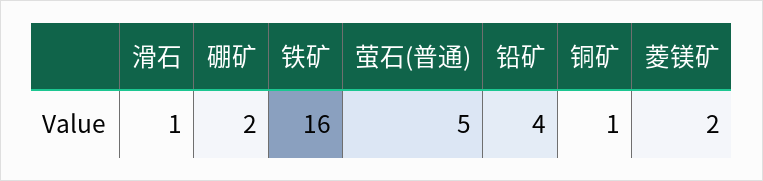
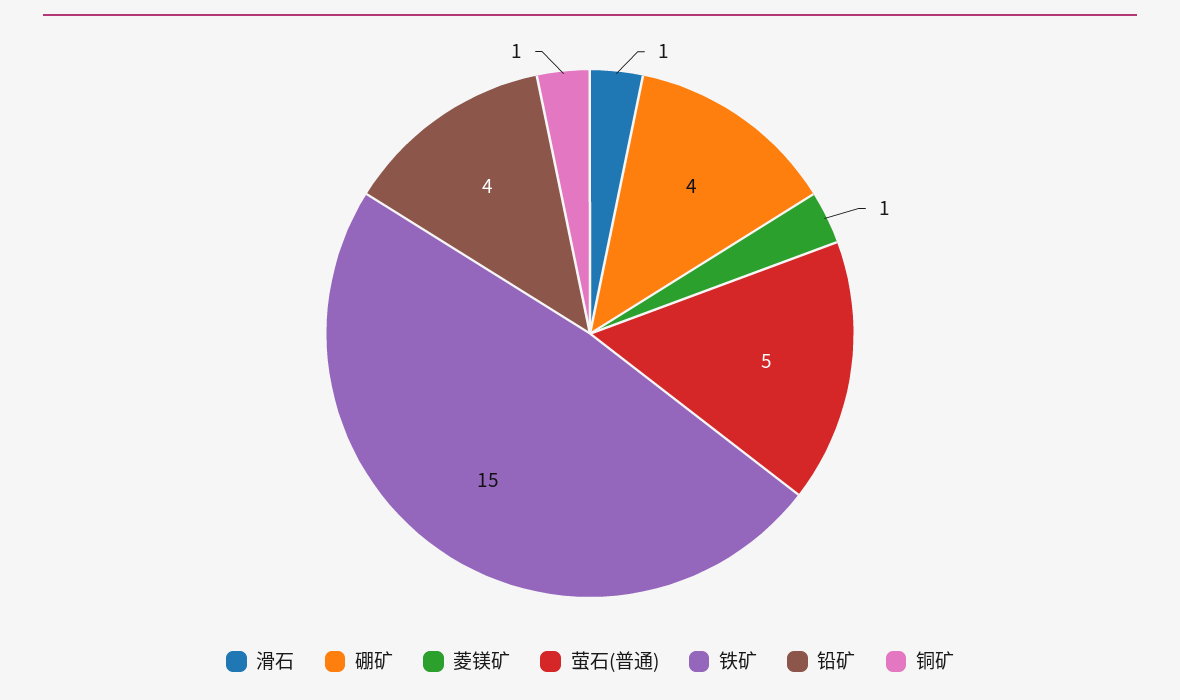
  {
    "滑石": 1,
-   "硼矿": 2,
+   "硼矿": 4,
-   "铁矿": 16,
+   "铁矿": 15,
    "萤石(普通)": 5,
    "铅矿": 4,
    "铜矿": 1,
-   "菱镁矿": 2
+   "菱镁矿": 1
  }

